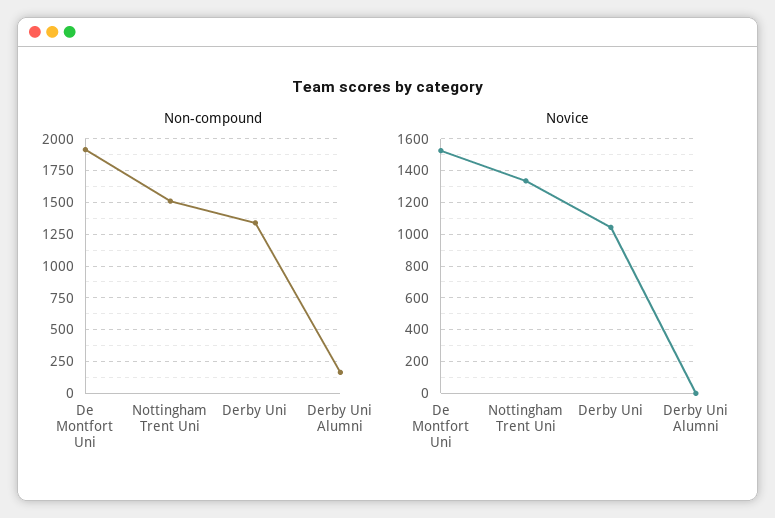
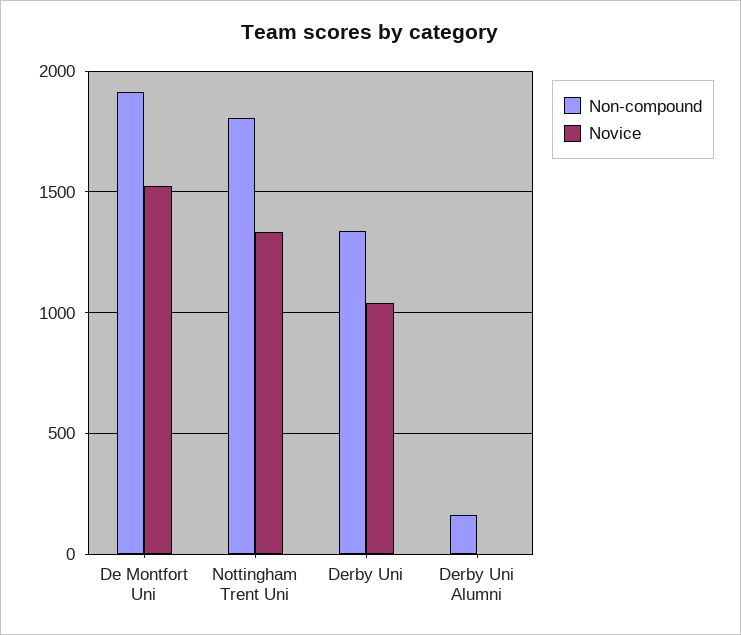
  {
    "Non-compound": {
      "De Montfort Uni": 1900,
-     "Nottingham Trent Uni": 1500,
+     "Nottingham Trent Uni": 1800,
      "Derby Uni": 1350,
      "Derby Uni Alumni": 150
    },
    "Novice": {
      "De Montfort Uni": 1550,
      "Nottingham Trent Uni": 1350,
      "Derby Uni": 1050,
      "Derby Uni Alumni": 0
    }
  }

